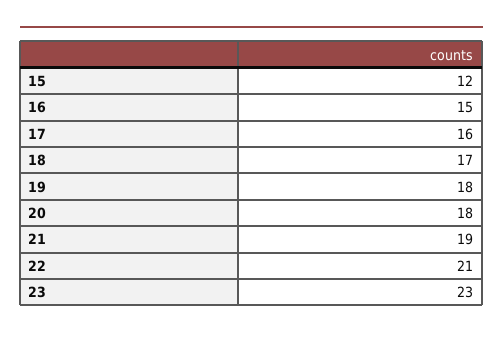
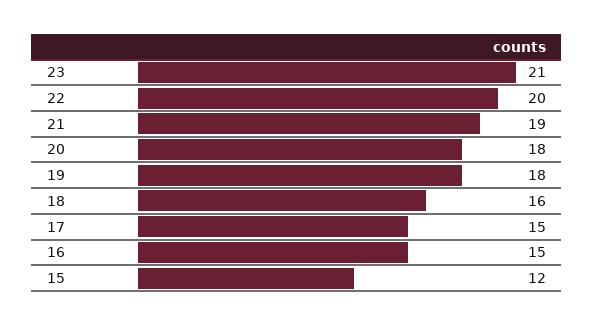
  {
    "15": 12,
    "16": 15,
-   "17": 16,
+   "17": 15,
-   "18": 17,
+   "18": 16,
    "19": 18,
    "20": 18,
    "21": 19,
-   "22": 21,
+   "22": 20,
-   "23": 23
+   "23": 21
  }

